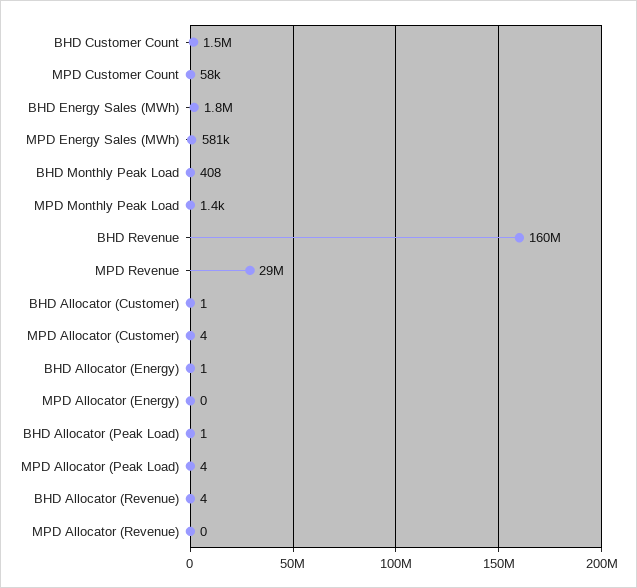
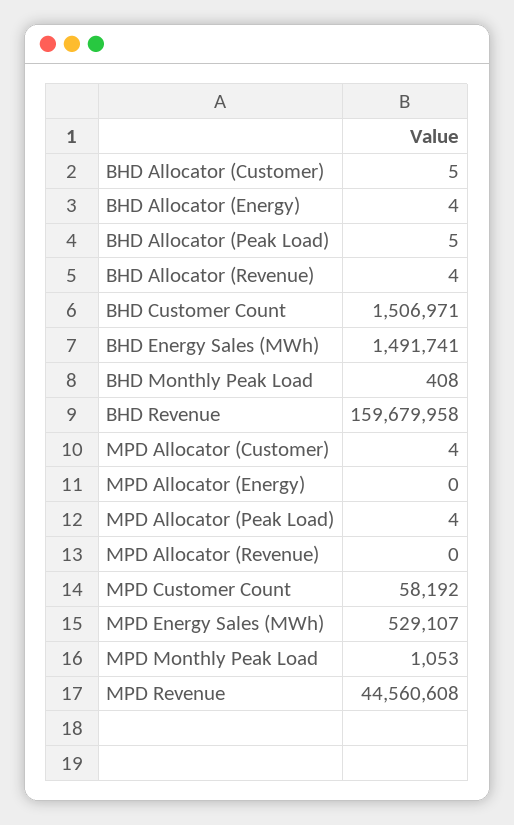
  {
    "BHD Customer Count": 1506971,
    "MPD Customer Count": 58192,
-   "BHD Energy Sales (MWh)": 1800000,
+   "BHD Energy Sales (MWh)": 1491741,
-   "MPD Energy Sales (MWh)": 581000,
+   "MPD Energy Sales (MWh)": 529107,
    "BHD Monthly Peak Load": 408,
-   "MPD Monthly Peak Load": 1400,
+   "MPD Monthly Peak Load": 1053,
    "BHD Revenue": 159679958,
-   "MPD Revenue": 29000000,
+   "MPD Revenue": 44560608,
-   "BHD Allocator (Customer)": 1,
+   "BHD Allocator (Customer)": 5,
    "MPD Allocator (Customer)": 4,
-   "BHD Allocator (Energy)": 1,
+   "BHD Allocator (Energy)": 4,
    "MPD Allocator (Energy)": 0,
-   "BHD Allocator (Peak Load)": 1,
+   "BHD Allocator (Peak Load)": 5,
    "MPD Allocator (Peak Load)": 4,
    "BHD Allocator (Revenue)": 4,
    "MPD Allocator (Revenue)": 0
  }

